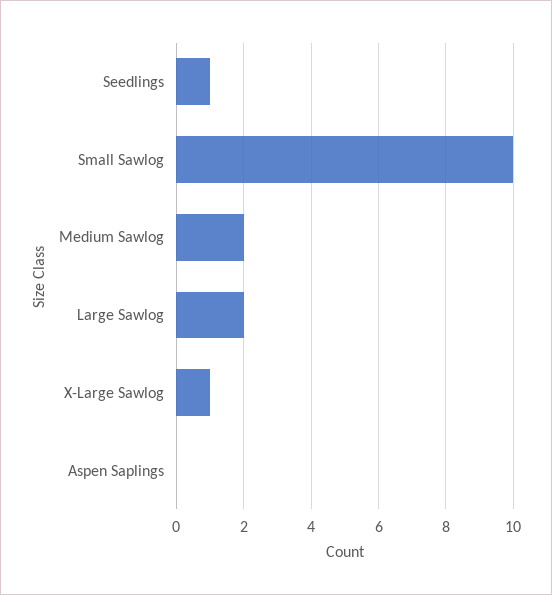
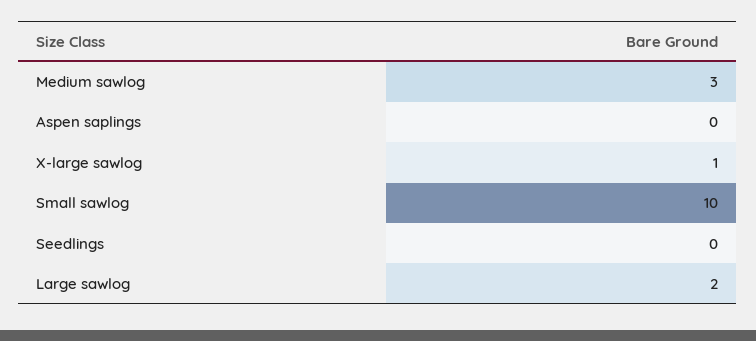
  {
-   "Seedlings": 1,
+   "Seedlings": 0,
    "Small Sawlog": 10,
-   "Medium Sawlog": 2,
+   "Medium Sawlog": 3,
    "Large Sawlog": 2,
    "X-Large Sawlog": 1,
    "Aspen Saplings": 0
  }

